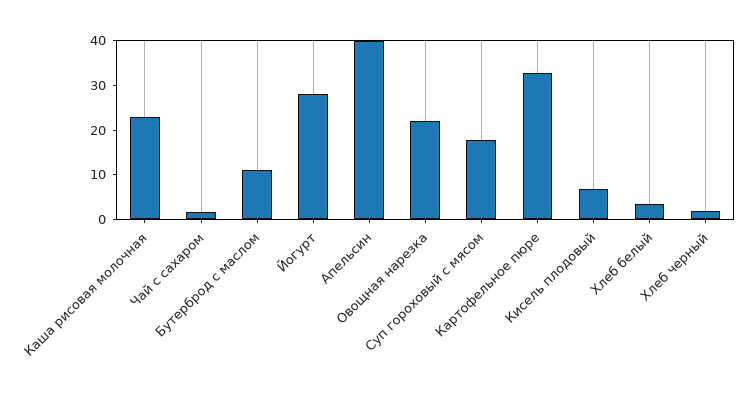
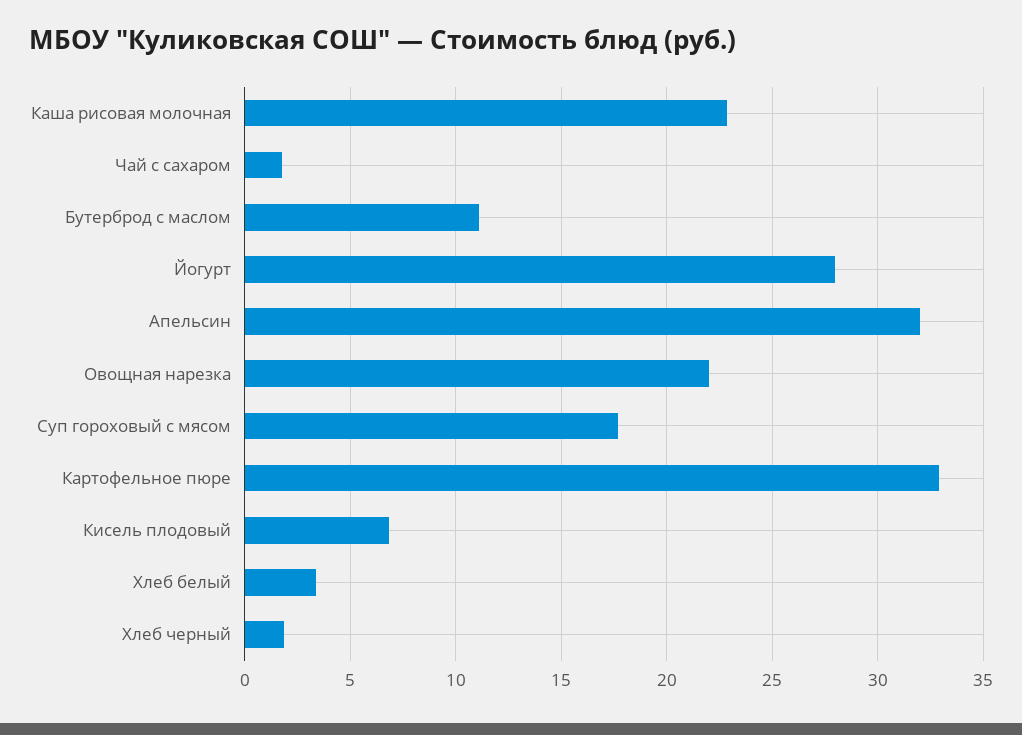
  {
    "Каша рисовая молочная": 23,
    "Чай с сахаром": 1.5,
    "Бутерброд с маслом": 11,
    "Йогурт": 28,
-   "Апельсин": 40,
+   "Апельсин": 32,
    "Овощная нарезка": 22,
    "Суп гороховый с мясом": 17.5,
    "Картофельное пюре": 33,
    "Кисель плодовый": 7,
    "Хлеб белый": 3.5,
    "Хлеб черный": 2
  }

